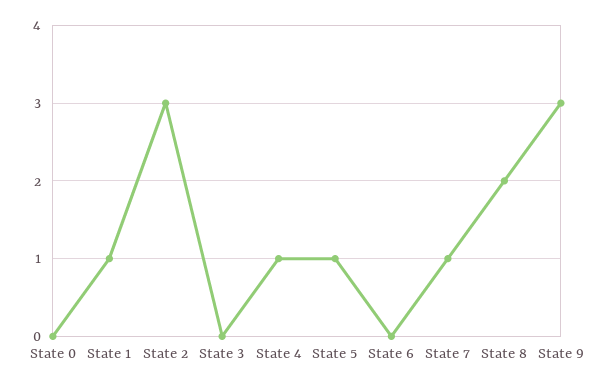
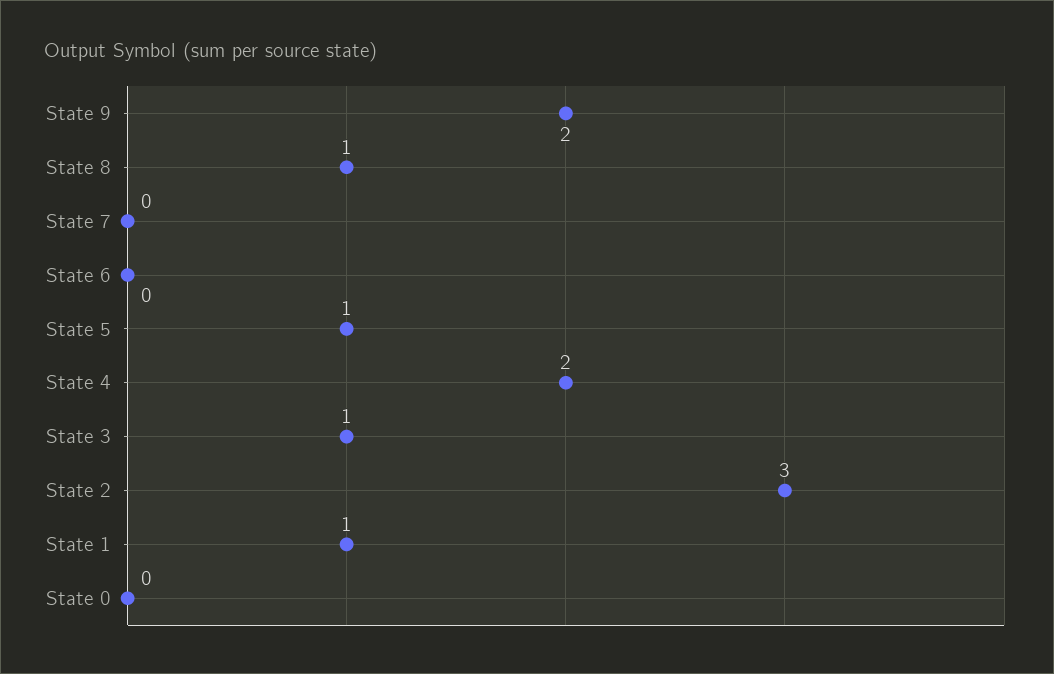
  {
    "State 0": 0,
    "State 1": 1,
    "State 2": 3,
-   "State 3": 0,
+   "State 3": 1,
-   "State 4": 1,
+   "State 4": 2,
    "State 5": 1,
    "State 6": 0,
-   "State 7": 1,
+   "State 7": 0,
-   "State 8": 2,
+   "State 8": 1,
-   "State 9": 3
+   "State 9": 2
  }

